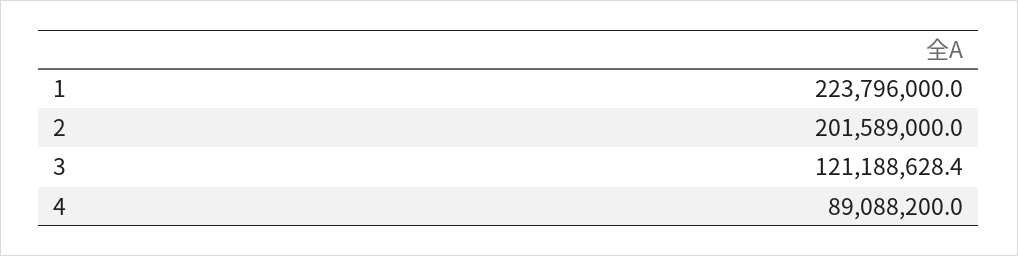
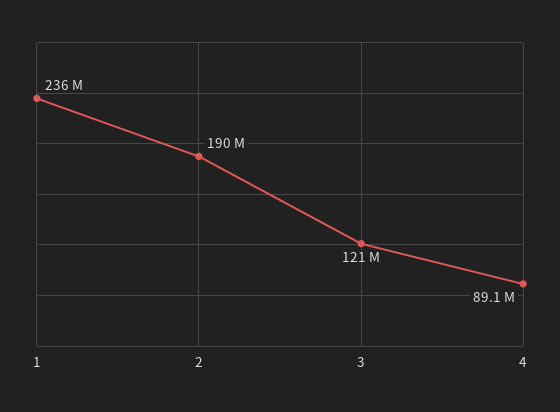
  {
-   "1": 223796000,
+   "1": 236000000,
-   "2": 201589000,
+   "2": 190000000,
    "3": 121188628.4,
    "4": 89088200
  }

